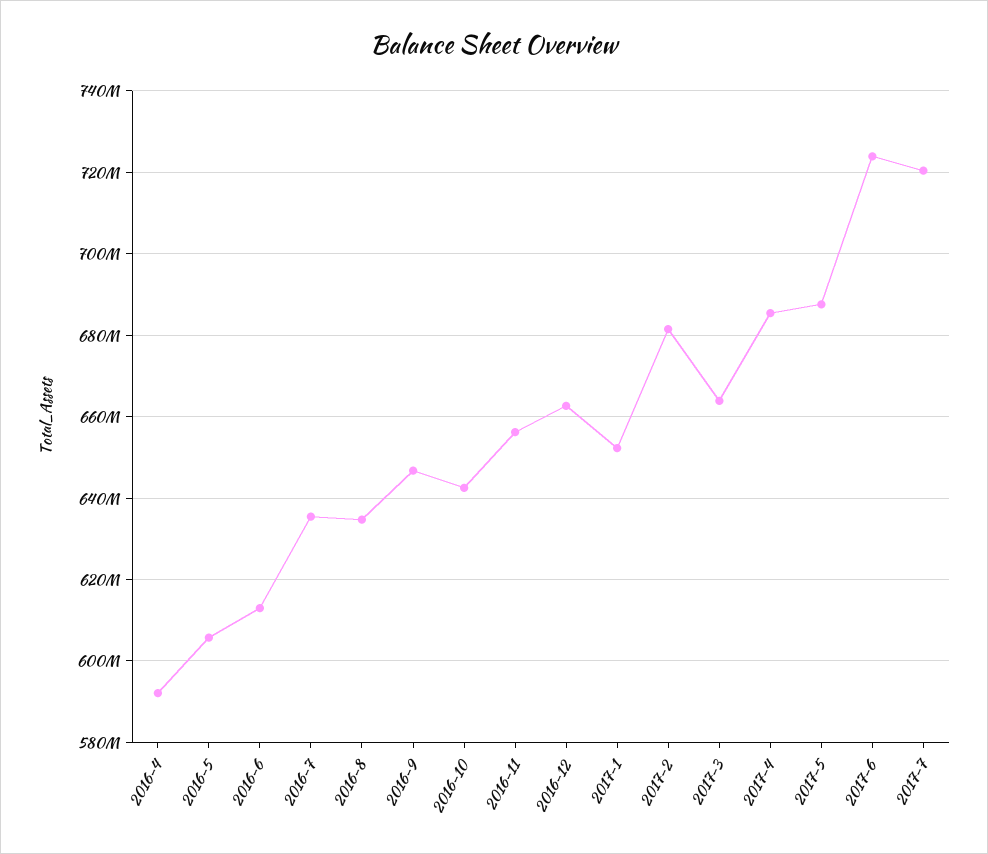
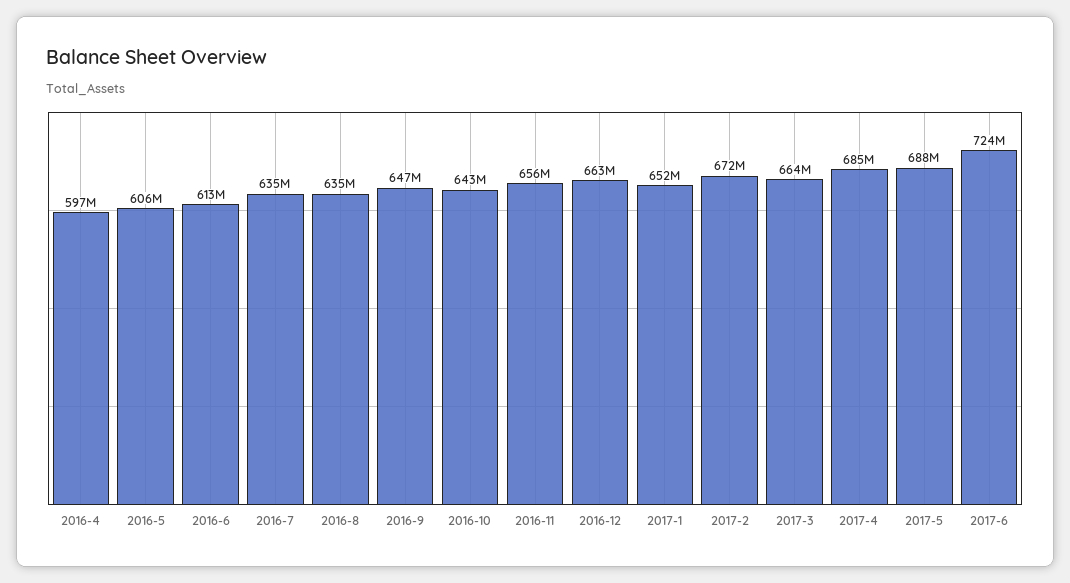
  {
-   "2016-4": 592000000,
+   "2016-4": 597000000,
    "2016-5": 606000000,
    "2016-6": 613000000,
    "2016-7": 635000000,
    "2016-8": 635000000,
    "2016-9": 647000000,
    "2016-10": 643000000,
    "2016-11": 656000000,
    "2016-12": 663000000,
    "2017-1": 652000000,
-   "2017-2": 682000000,
+   "2017-2": 672000000,
    "2017-3": 664000000,
    "2017-4": 685000000,
    "2017-5": 688000000,
-   "2017-6": 724000000,
+   "2017-6": 724000000
-   "2017-7": 720000000
  }

